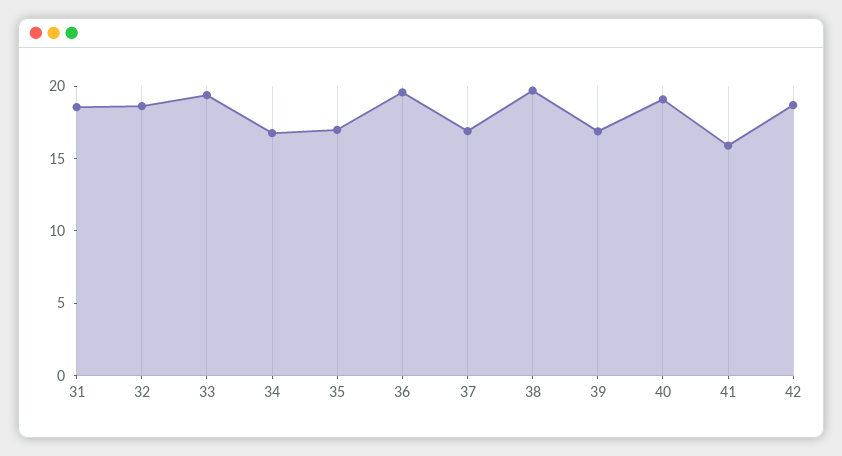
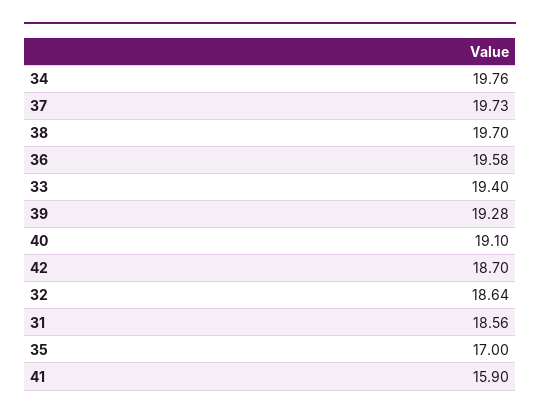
  {
    "31": 18.56,
    "32": 18.64,
    "33": 19.4,
-   "34": 17,
+   "34": 19.76,
    "35": 17,
    "36": 19.58,
-   "37": 17,
+   "37": 19.73,
    "38": 19.7,
-   "39": 17,
+   "39": 19.28,
    "40": 19.1,
    "41": 15.9,
    "42": 18.7
  }

